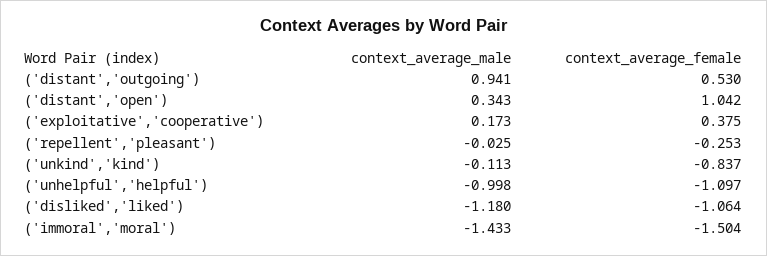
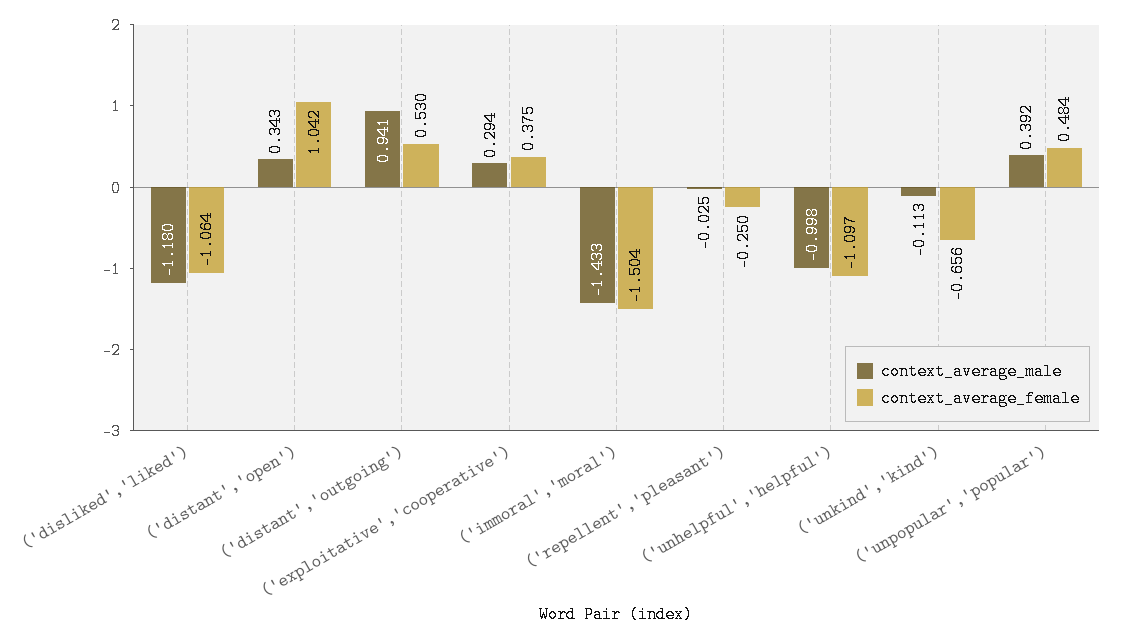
  {
    "context_average_male": {
      "('distant','outgoing')": 0.941,
      "('distant','open')": 0.343,
-     "('exploitative','cooperative')": 0.173,
+     "('exploitative','cooperative')": 0.294,
      "('repellent','pleasant')": -0.025,
      "('unkind','kind')": -0.113,
      "('unhelpful','helpful')": -0.998,
      "('disliked','liked')": -1.18,
-     "('immoral','moral')": -1.433
+     "('immoral','moral')": -1.433,
+     "('unpopular','popular')": 0.392
    },
    "context_average_female": {
      "('distant','outgoing')": 0.53,
      "('distant','open')": 1.042,
      "('exploitative','cooperative')": 0.375,
-     "('repellent','pleasant')": -0.253,
+     "('repellent','pleasant')": -0.25,
-     "('unkind','kind')": -0.837,
+     "('unkind','kind')": -0.656,
      "('unhelpful','helpful')": -1.097,
      "('disliked','liked')": -1.064,
-     "('immoral','moral')": -1.504
+     "('immoral','moral')": -1.504,
+     "('unpopular','popular')": 0.484
    }
  }

